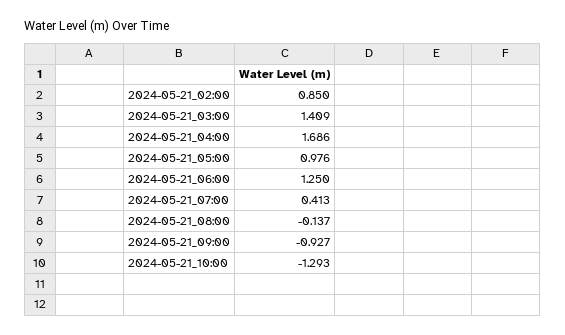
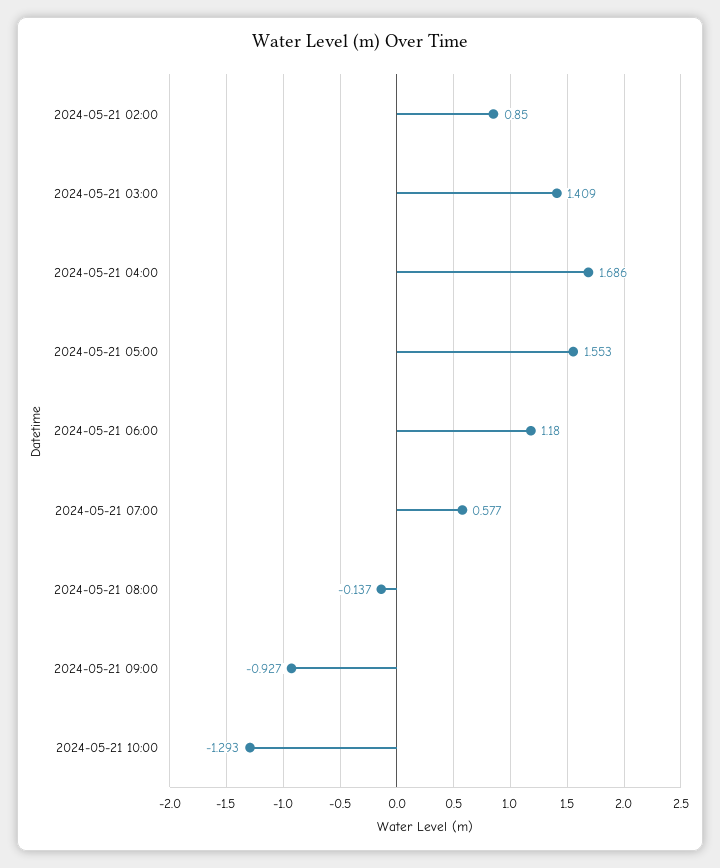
  {
    "2024-05-21_02:00": 0.85,
    "2024-05-21_03:00": 1.409,
    "2024-05-21_04:00": 1.686,
-   "2024-05-21_05:00": 0.976,
+   "2024-05-21_05:00": 1.553,
-   "2024-05-21_06:00": 1.25,
+   "2024-05-21_06:00": 1.18,
-   "2024-05-21_07:00": 0.413,
+   "2024-05-21_07:00": 0.577,
    "2024-05-21_08:00": -0.137,
    "2024-05-21_09:00": -0.927,
    "2024-05-21_10:00": -1.293
  }

